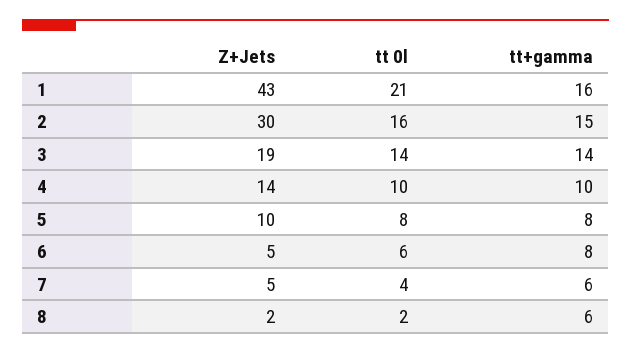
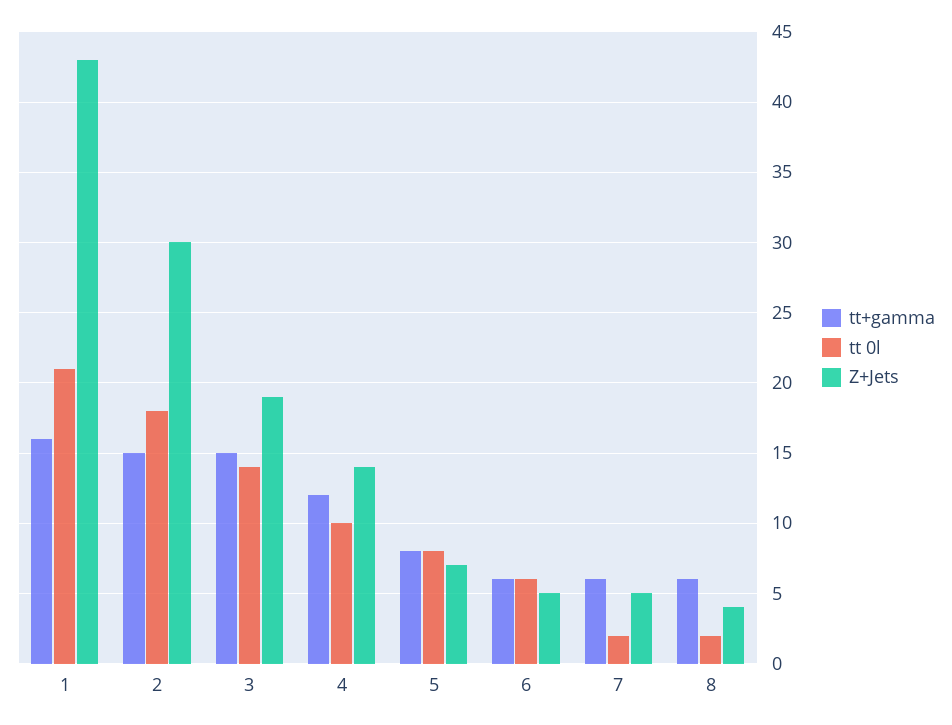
  {
    "Z+Jets": {
      "1": 43,
      "2": 30,
      "3": 19,
      "4": 14,
-     "5": 10,
+     "5": 7,
      "6": 5,
      "7": 5,
-     "8": 2
+     "8": 4
    },
    "tt 0l": {
      "1": 21,
-     "2": 16,
+     "2": 18,
      "3": 14,
      "4": 10,
      "5": 8,
      "6": 6,
-     "7": 4,
+     "7": 2,
      "8": 2
    },
    "tt+gamma": {
      "1": 16,
      "2": 15,
-     "3": 14,
+     "3": 15,
-     "4": 10,
+     "4": 12,
      "5": 8,
-     "6": 8,
+     "6": 6,
      "7": 6,
      "8": 6
    }
  }

